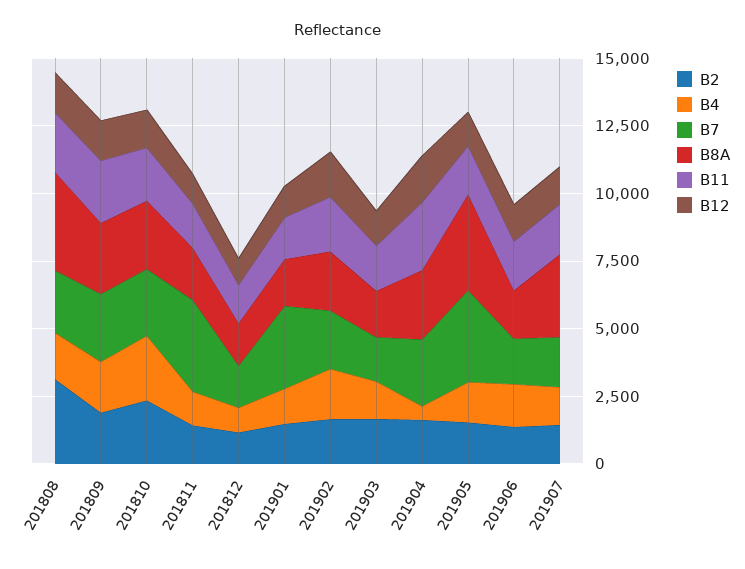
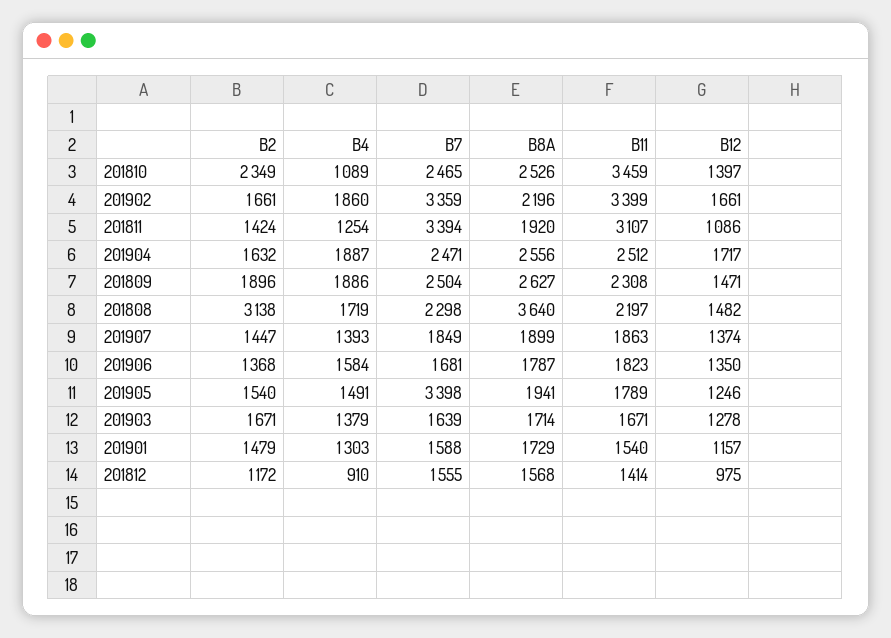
  {
    "B2": {
      "201808": 3138,
      "201809": 1896,
      "201810": 2349,
      "201811": 1424,
      "201812": 1172,
      "201901": 1479,
      "201902": 1661,
      "201903": 1671,
      "201904": 1632,
      "201905": 1540,
      "201906": 1368,
      "201907": 1447
    },
    "B4": {
      "201808": 1719,
      "201809": 1886,
-     "201810": 2500,
+     "201810": 1089,
      "201811": 1254,
      "201812": 910,
      "201901": 1303,
      "201902": 1860,
      "201903": 1379,
-     "201904": 500,
+     "201904": 1887,
      "201905": 1491,
      "201906": 1584,
      "201907": 1393
    },
    "B7": {
      "201808": 2298,
      "201809": 2504,
      "201810": 2465,
      "201811": 3394,
      "201812": 1555,
-     "201901": 3000,
+     "201901": 1588,
-     "201902": 2000,
+     "201902": 3359,
      "201903": 1639,
      "201904": 2471,
      "201905": 3398,
      "201906": 1681,
      "201907": 1849
    },
    "B8A": {
      "201808": 3640,
      "201809": 2627,
      "201810": 2526,
      "201811": 1920,
      "201812": 1568,
      "201901": 1729,
      "201902": 2196,
      "201903": 1714,
      "201904": 2556,
-     "201905": 3500,
+     "201905": 1941,
      "201906": 1787,
-     "201907": 3000
+     "201907": 1899
    },
    "B11": {
      "201808": 2197,
      "201809": 2308,
-     "201810": 2000,
+     "201810": 3459,
-     "201811": 1500,
+     "201811": 3107,
      "201812": 1414,
      "201901": 1540,
-     "201902": 2000,
+     "201902": 3399,
      "201903": 1671,
      "201904": 2512,
      "201905": 1789,
      "201906": 1823,
      "201907": 1863
    },
    "B12": {
      "201808": 1482,
      "201809": 1471,
      "201810": 1397,
      "201811": 1086,
      "201812": 975,
      "201901": 1157,
      "201902": 1661,
      "201903": 1278,
      "201904": 1717,
      "201905": 1246,
      "201906": 1350,
      "201907": 1374
    }
  }

